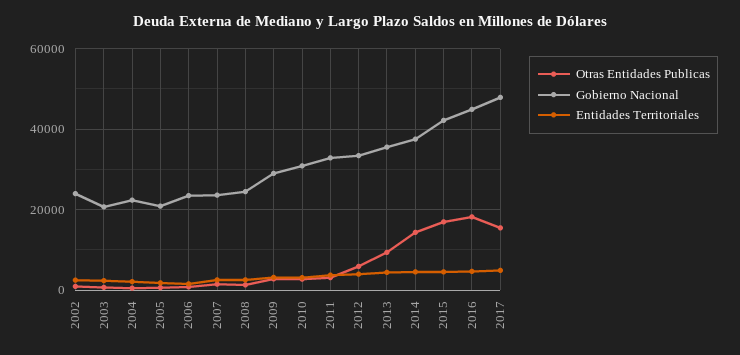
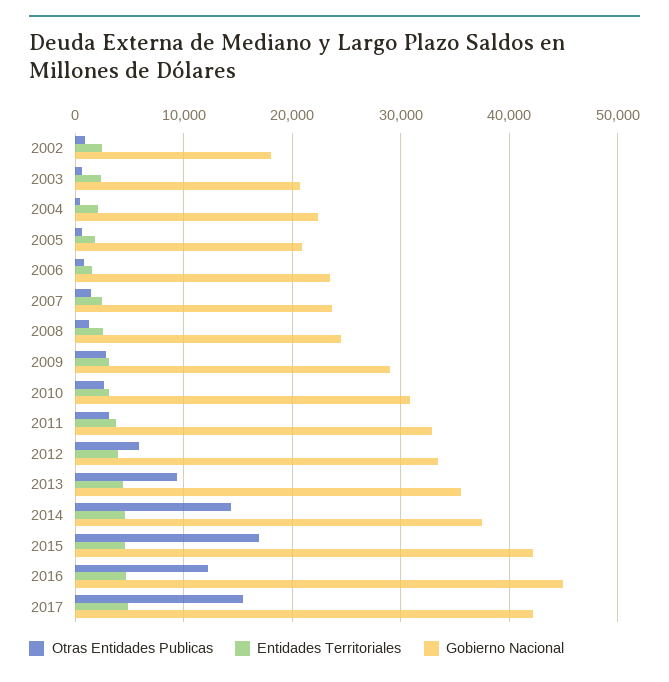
  {
    "Otras Entidades Publicas": {
      "2002": 1000,
      "2003": 1000,
      "2004": 0,
      "2005": 1000,
      "2006": 1000,
      "2007": 1000,
      "2008": 1000,
      "2009": 3000,
      "2010": 3000,
      "2011": 3000,
      "2012": 6000,
      "2013": 9000,
      "2014": 14000,
      "2015": 17000,
-     "2016": 18000,
+     "2016": 12000,
      "2017": 15000
    },
    "Gobierno Nacional": {
-     "2002": 24000,
+     "2002": 18000,
      "2003": 21000,
      "2004": 22000,
      "2005": 21000,
      "2006": 23000,
      "2007": 24000,
      "2008": 24000,
      "2009": 29000,
      "2010": 31000,
      "2011": 33000,
      "2012": 33000,
      "2013": 36000,
      "2014": 38000,
      "2015": 42000,
      "2016": 45000,
-     "2017": 48000
+     "2017": 42000
    },
    "Entidades Territoriales": {
      "2002": 2000,
      "2003": 2000,
      "2004": 2000,
      "2005": 2000,
      "2006": 2000,
      "2007": 2000,
      "2008": 3000,
      "2009": 3000,
      "2010": 3000,
      "2011": 4000,
      "2012": 4000,
      "2013": 4000,
      "2014": 5000,
      "2015": 5000,
      "2016": 5000,
      "2017": 5000
    }
  }

